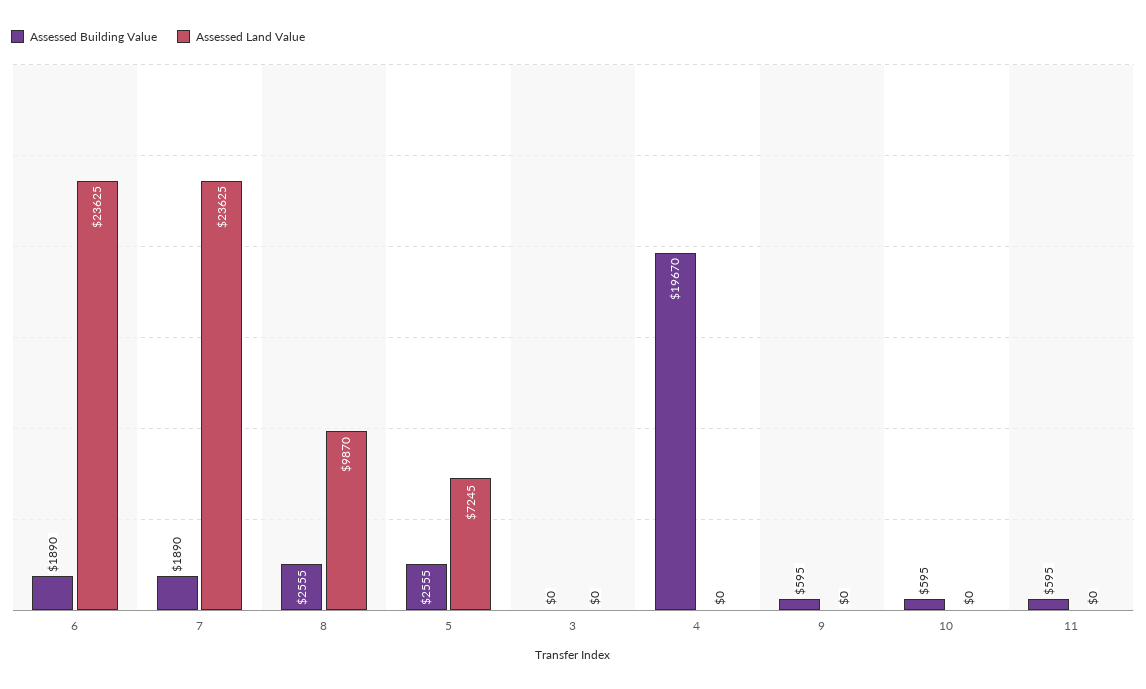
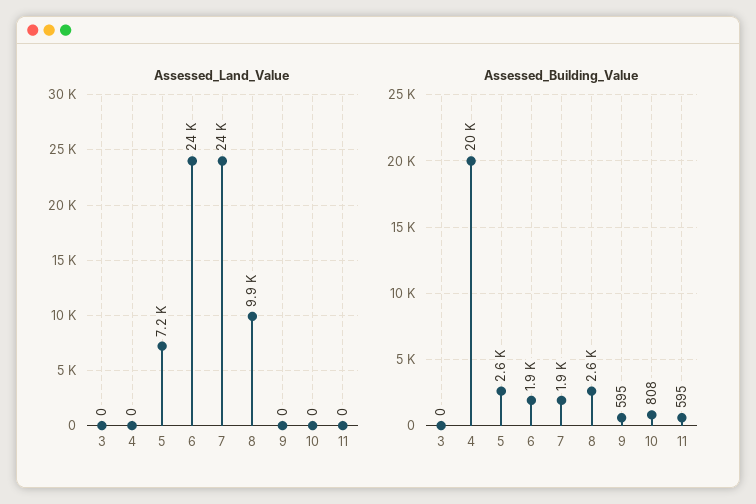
  {
    "Assessed Building Value": {
      "6": 1890,
      "7": 1890,
      "8": 2555,
      "5": 2555,
      "3": 0,
      "4": 19670,
      "9": 595,
-     "10": 595,
+     "10": 808,
      "11": 595
    },
    "Assessed Land Value": {
      "6": 23625,
      "7": 23625,
      "8": 9870,
      "5": 7245,
      "3": 0,
      "4": 0,
      "9": 0,
      "10": 0,
      "11": 0
    }
  }

